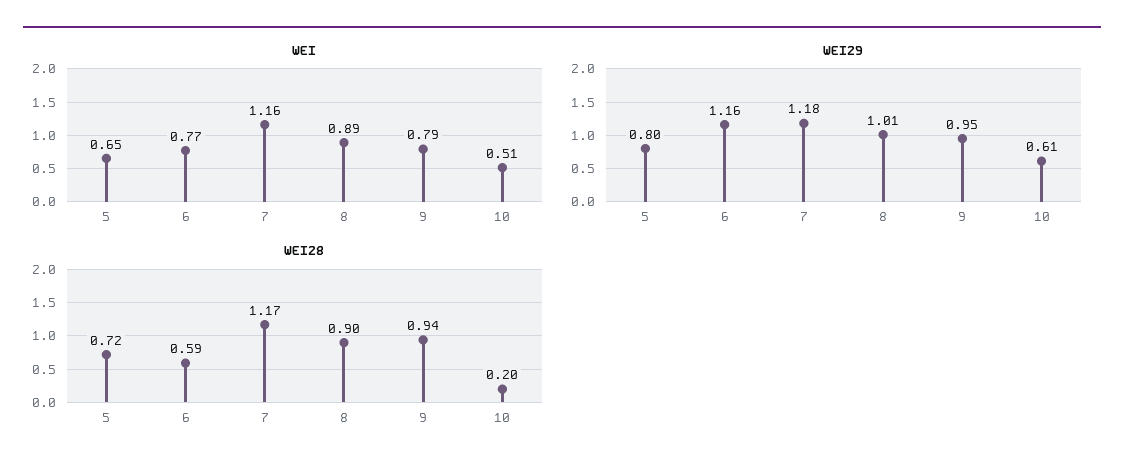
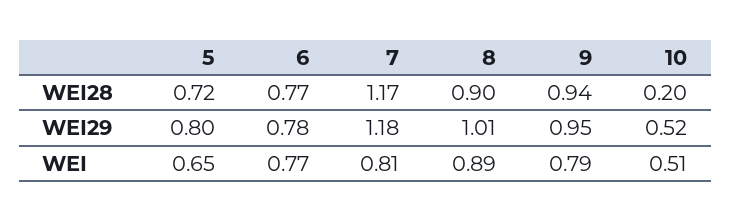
  {
    "WEI": {
      "5": 0.65,
      "6": 0.77,
-     "7": 1.16,
+     "7": 0.81,
      "8": 0.89,
      "9": 0.79,
      "10": 0.51
    },
    "WEI29": {
      "5": 0.8,
-     "6": 1.16,
+     "6": 0.78,
      "7": 1.18,
      "8": 1.01,
      "9": 0.95,
-     "10": 0.61
+     "10": 0.52
    },
    "WEI28": {
      "5": 0.72,
-     "6": 0.59,
+     "6": 0.77,
      "7": 1.17,
      "8": 0.9,
      "9": 0.94,
      "10": 0.2
    }
  }

